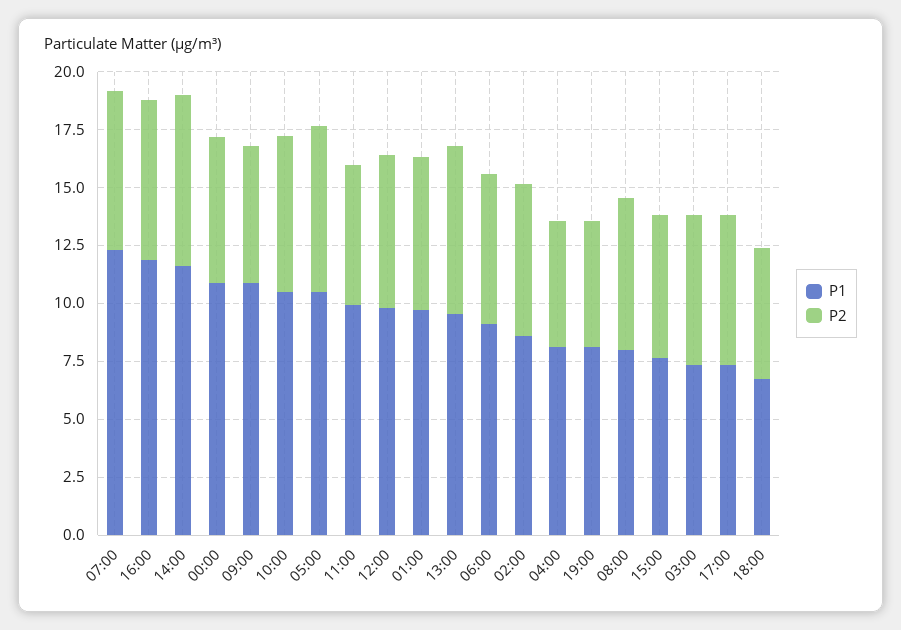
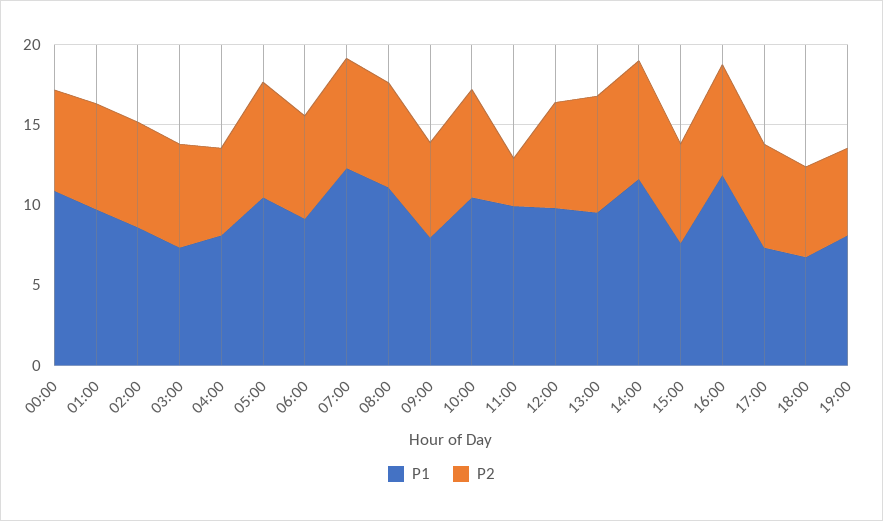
  {
    "P1": {
      "07:00": 12.5,
      "16:00": 12,
      "14:00": 11.5,
      "00:00": 11,
-     "09:00": 11,
+     "09:00": 8,
      "10:00": 10.5,
      "05:00": 10.5,
      "11:00": 10,
      "12:00": 10,
      "01:00": 9.5,
      "13:00": 9.5,
      "06:00": 9,
      "02:00": 8.5,
      "04:00": 8,
      "19:00": 8,
-     "08:00": 8,
+     "08:00": 11,
      "15:00": 7.5,
      "03:00": 7.5,
      "17:00": 7.5,
      "18:00": 7
    },
    "P2": {
      "07:00": 7,
      "16:00": 7,
      "14:00": 7.5,
      "00:00": 6.5,
      "09:00": 6,
      "10:00": 6.5,
      "05:00": 7,
-     "11:00": 6,
+     "11:00": 3,
      "12:00": 6.5,
      "01:00": 6.5,
      "13:00": 7.5,
      "06:00": 6.5,
      "02:00": 6.5,
      "04:00": 5.5,
      "19:00": 5.5,
      "08:00": 6.5,
      "15:00": 6,
      "03:00": 6.5,
      "17:00": 6.5,
      "18:00": 5.5
    }
  }

